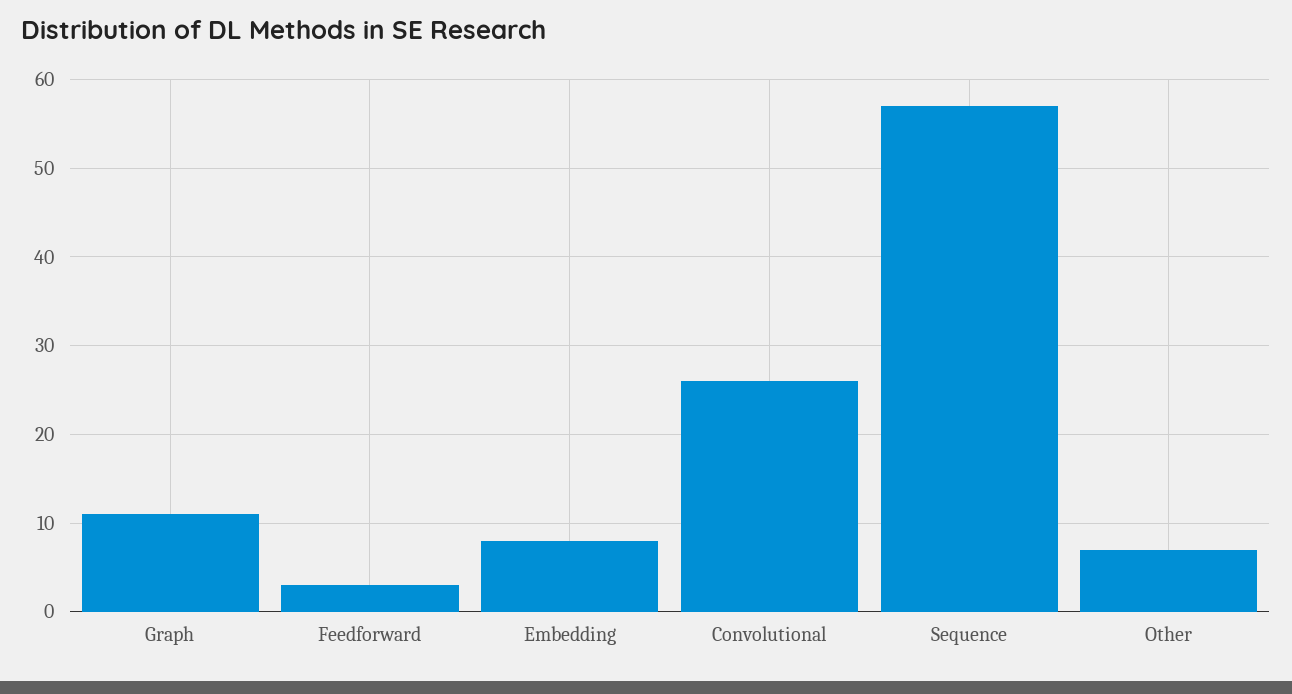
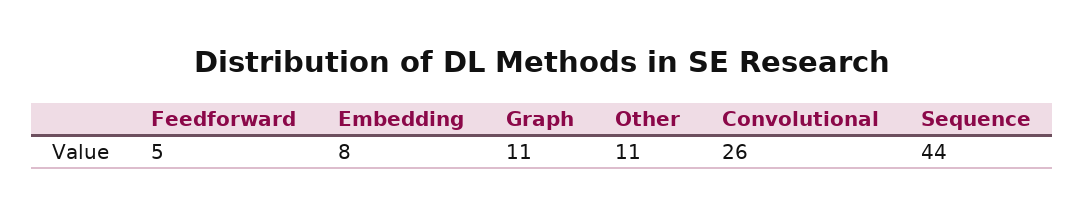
  {
    "Graph": 11,
-   "Feedforward": 3,
+   "Feedforward": 5,
    "Embedding": 8,
    "Convolutional": 26,
-   "Sequence": 57,
+   "Sequence": 44,
-   "Other": 7
+   "Other": 11
  }

